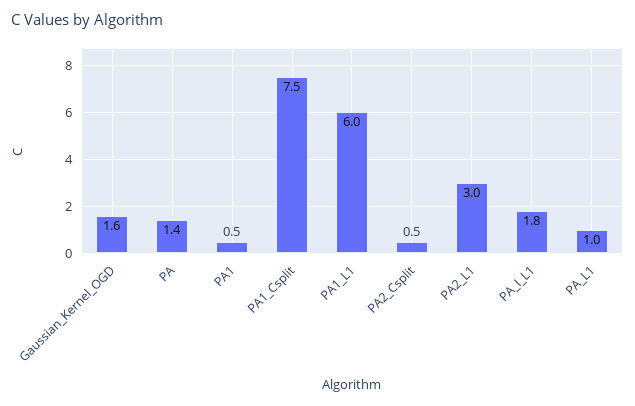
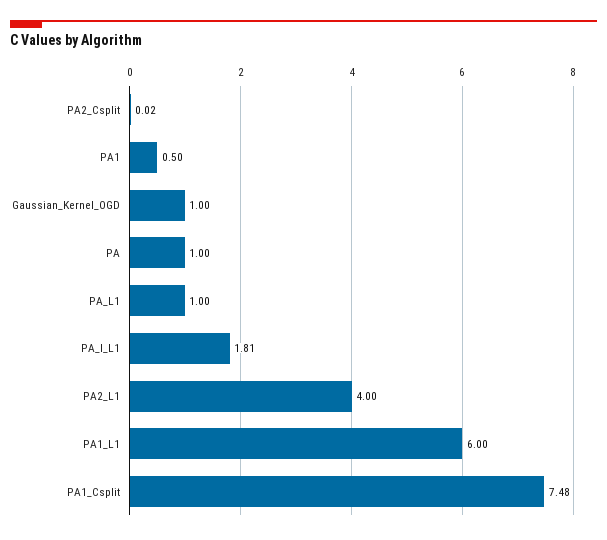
  {
-   "Gaussian_Kernel_OGD": 1.6,
+   "Gaussian_Kernel_OGD": 1,
-   "PA": 1.4,
+   "PA": 1,
    "PA1": 0.5,
    "PA1_Csplit": 7.48,
    "PA1_L1": 6,
-   "PA2_Csplit": 0.5,
+   "PA2_Csplit": 0.02,
-   "PA2_L1": 3,
+   "PA2_L1": 4,
    "PA_I_L1": 1.81,
    "PA_L1": 1
  }

